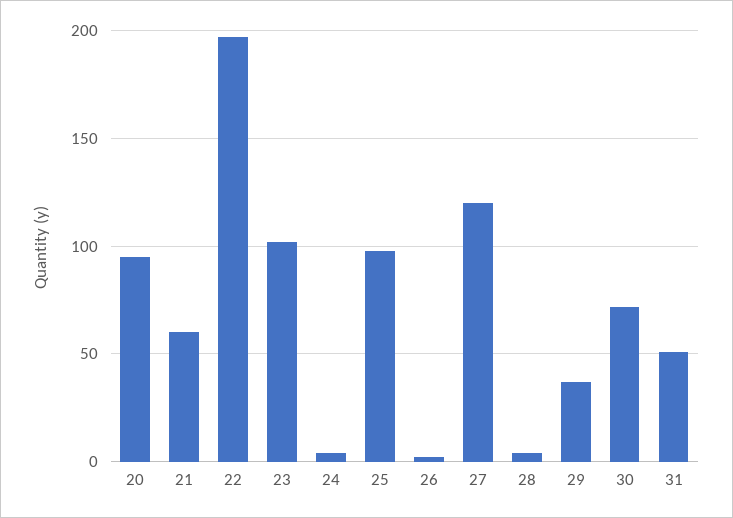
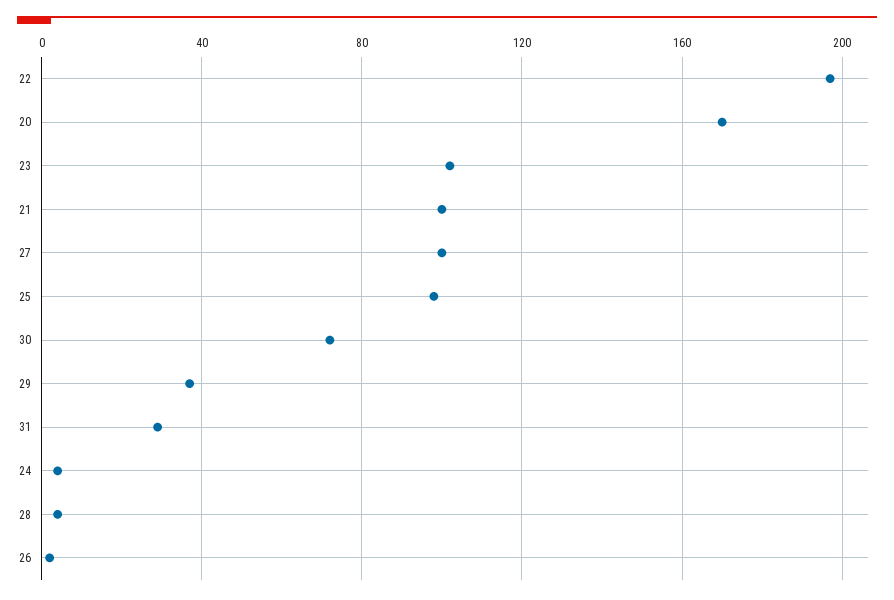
  {
-   "20": 95,
+   "20": 170,
-   "21": 60,
+   "21": 100,
    "22": 195,
    "23": 100,
    "24": 5,
    "25": 100,
    "26": 0,
-   "27": 120,
+   "27": 100,
    "28": 5,
    "29": 35,
    "30": 70,
-   "31": 50
+   "31": 30
  }

